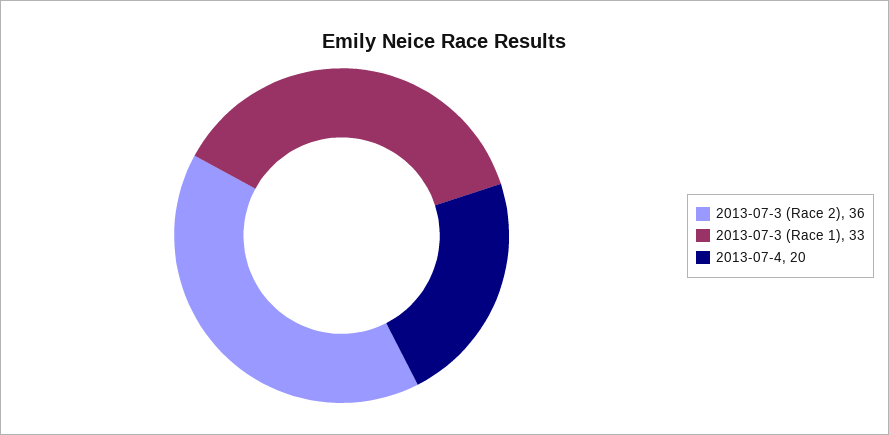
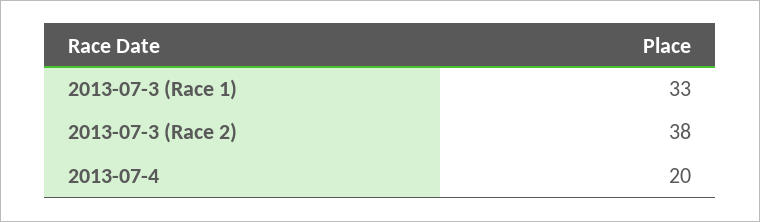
  {
-   "2013-07-3 (Race 2)": 36,
+   "2013-07-3 (Race 2)": 38,
    "2013-07-3 (Race 1)": 33,
    "2013-07-4": 20
  }

